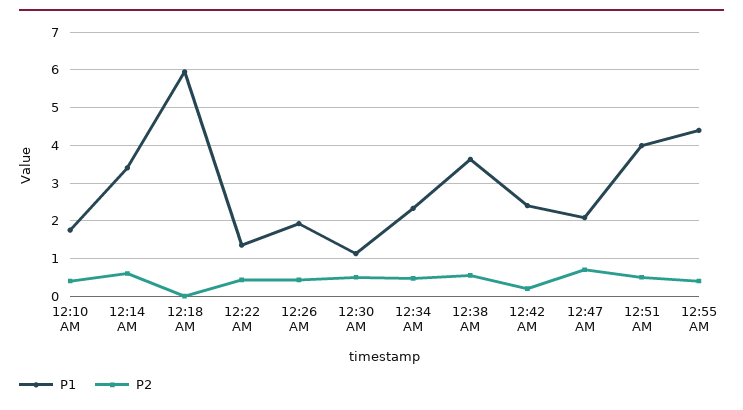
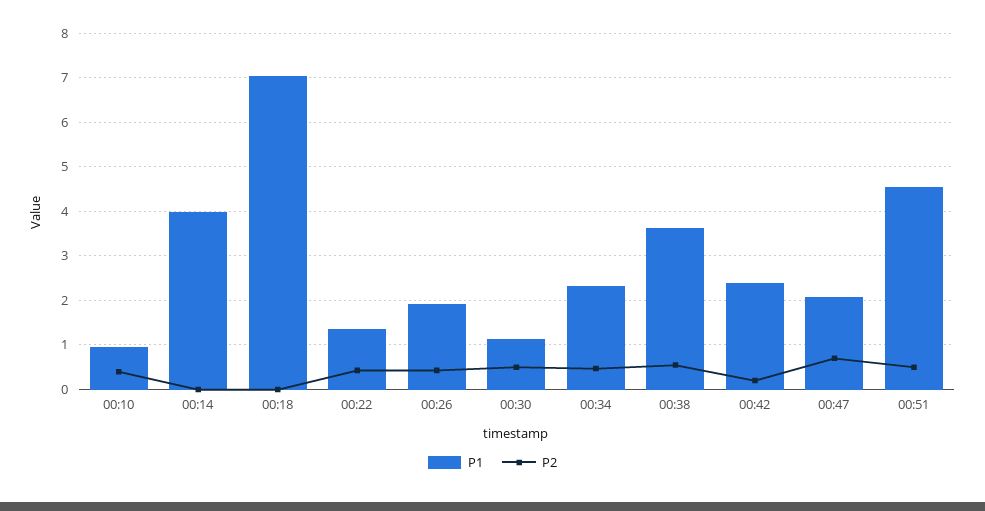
  {
    "P1": {
-     "12:10 AM": 1.8,
+     "12:10 AM": 1,
-     "12:14 AM": 3.4,
+     "12:14 AM": 4,
-     "12:18 AM": 6,
+     "12:18 AM": 7,
      "12:22 AM": 1.4,
      "12:26 AM": 2,
      "12:30 AM": 1.2,
      "12:34 AM": 2.4,
      "12:38 AM": 3.6,
      "12:42 AM": 2.4,
      "12:47 AM": 2,
-     "12:51 AM": 4,
+     "12:51 AM": 4.6
-     "12:55 AM": 4.4
    },
    "P2": {
      "12:10 AM": 0.4,
-     "12:14 AM": 0.6,
+     "12:14 AM": 0,
      "12:18 AM": 0,
      "12:22 AM": 0.4,
      "12:26 AM": 0.4,
      "12:30 AM": 0.6,
      "12:34 AM": 0.4,
      "12:38 AM": 0.6,
      "12:42 AM": 0.2,
      "12:47 AM": 0.8,
-     "12:51 AM": 0.6,
+     "12:51 AM": 0.6
-     "12:55 AM": 0.4
    }
  }

